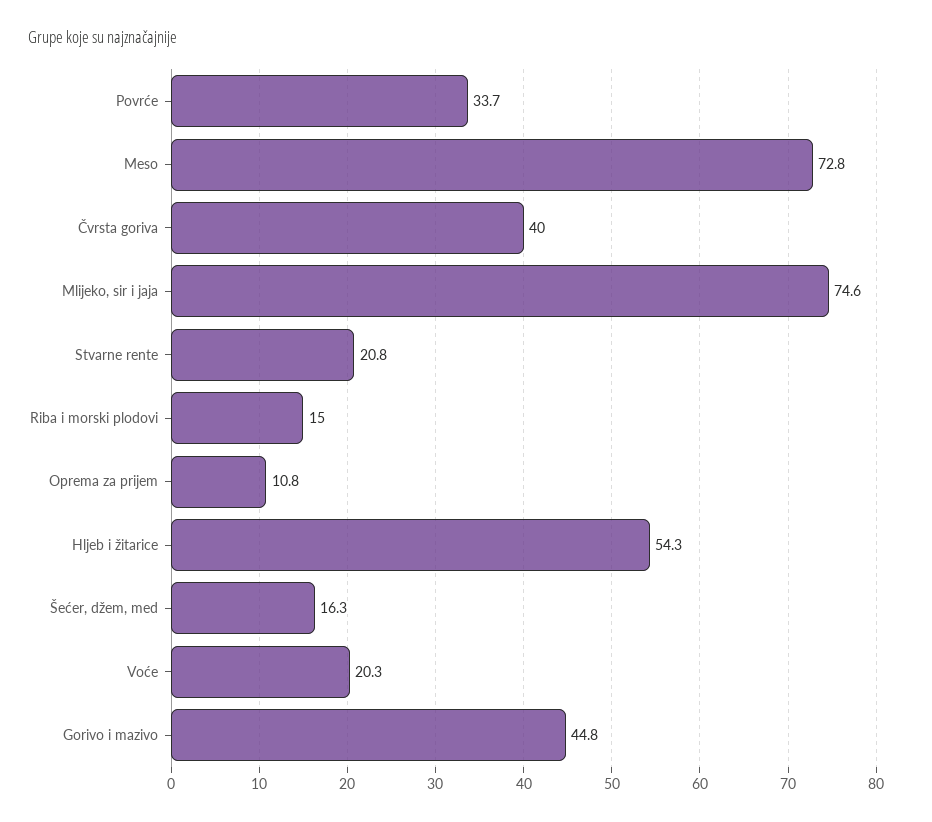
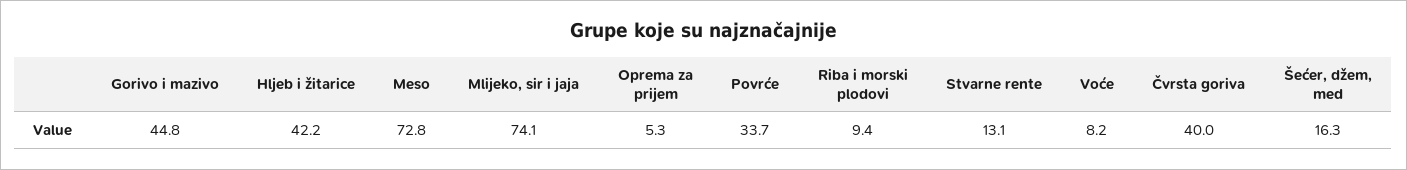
  {
    "Povrće": 33.7,
    "Meso": 72.8,
    "Čvrsta goriva": 40,
-   "Mlijeko, sir i jaja": 74.6,
+   "Mlijeko, sir i jaja": 74.1,
-   "Stvarne rente": 20.8,
+   "Stvarne rente": 13.1,
-   "Riba i morski plodovi": 15,
+   "Riba i morski plodovi": 9.4,
-   "Oprema za prijem": 10.8,
+   "Oprema za prijem": 5.3,
-   "Hljeb i žitarice": 54.3,
+   "Hljeb i žitarice": 42.2,
    "Šećer, džem, med": 16.3,
-   "Voće": 20.3,
+   "Voće": 8.2,
    "Gorivo i mazivo": 44.8
  }

